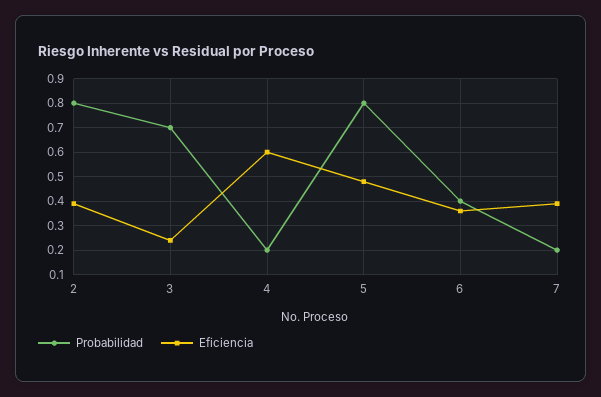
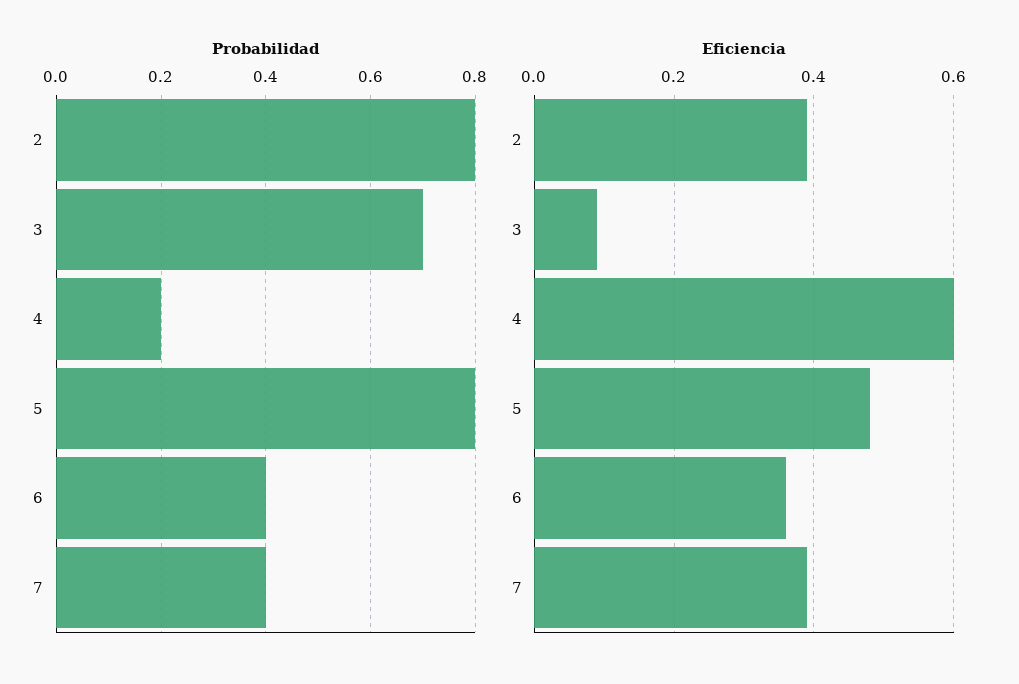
  {
    "Probabilidad": {
      "2": 0.8,
      "3": 0.7,
      "4": 0.2,
      "5": 0.8,
      "6": 0.4,
-     "7": 0.2
+     "7": 0.4
    },
    "Eficiencia": {
      "2": 0.4,
-     "3": 0.25,
+     "3": 0.1,
      "4": 0.6,
      "5": 0.5,
      "6": 0.35,
      "7": 0.4
    }
  }

